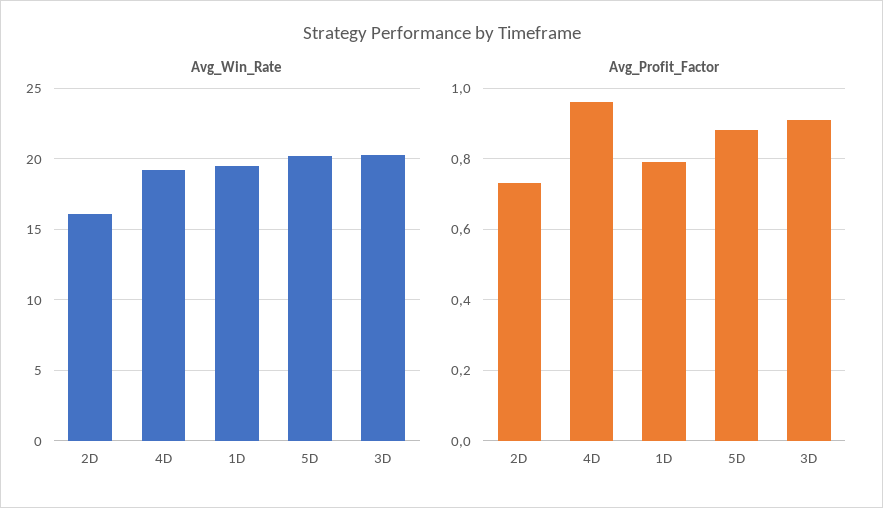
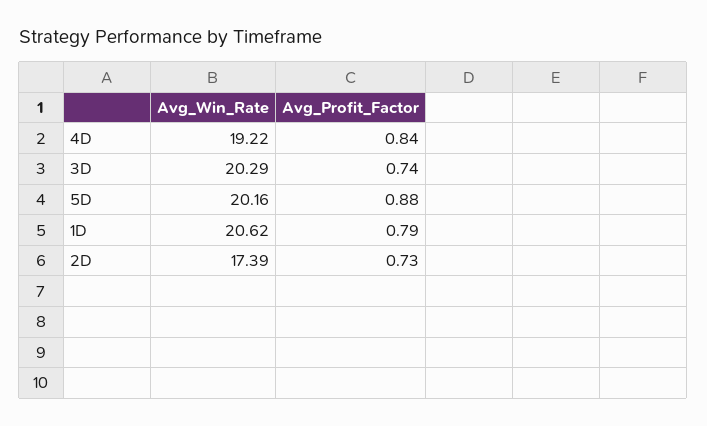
  {
    "Avg_Win_Rate": {
-     "2D": 16,
+     "2D": 17.39,
      "4D": 19.22,
-     "1D": 19.5,
+     "1D": 20.62,
      "5D": 20.16,
      "3D": 20.29
    },
    "Avg_Profit_Factor": {
      "2D": 0.73,
-     "4D": 0.95,
+     "4D": 0.84,
      "1D": 0.79,
      "5D": 0.88,
-     "3D": 0.9
+     "3D": 0.74
    }
  }

